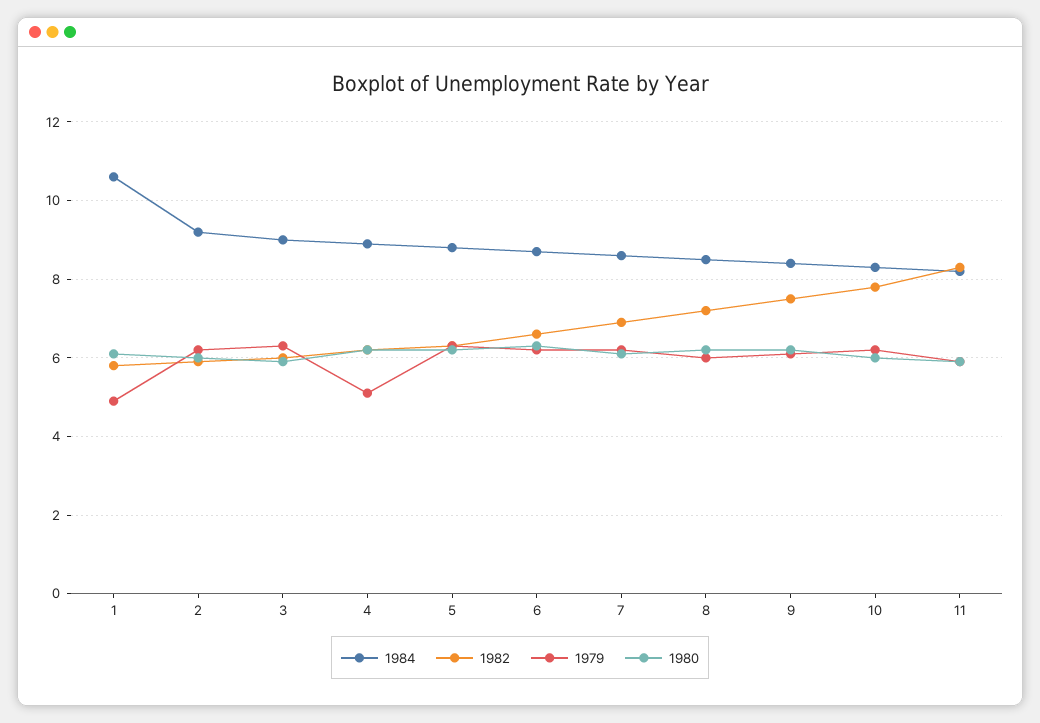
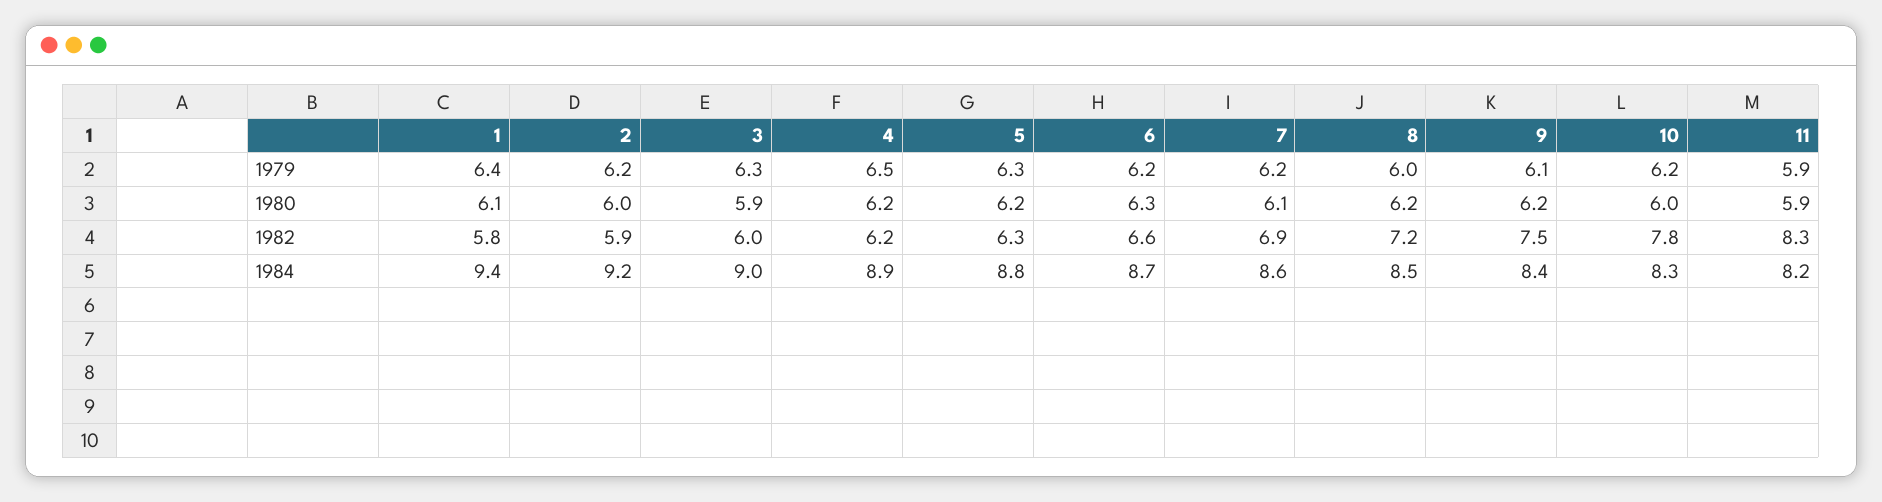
  {
    "1984": {
-     "1": 10.5,
+     "1": 9.4,
      "2": 9.2,
      "3": 9,
      "4": 8.9,
      "5": 8.8,
      "6": 8.7,
      "7": 8.6,
      "8": 8.5,
      "9": 8.4,
      "10": 8.3,
      "11": 8.2
    },
    "1982": {
      "1": 5.8,
      "2": 5.9,
      "3": 6,
      "4": 6.2,
      "5": 6.3,
      "6": 6.6,
      "7": 6.9,
      "8": 7.2,
      "9": 7.5,
      "10": 7.8,
      "11": 8.3
    },
    "1979": {
-     "1": 5,
+     "1": 6.4,
      "2": 6.2,
      "3": 6.3,
-     "4": 5,
+     "4": 6.5,
      "5": 6.3,
      "6": 6.2,
      "7": 6.2,
      "8": 6,
      "9": 6.1,
      "10": 6.2,
      "11": 5.9
    },
    "1980": {
      "1": 6.1,
      "2": 6,
      "3": 5.9,
      "4": 6.2,
      "5": 6.2,
      "6": 6.3,
      "7": 6.1,
      "8": 6.2,
      "9": 6.2,
      "10": 6,
      "11": 5.9
    }
  }

